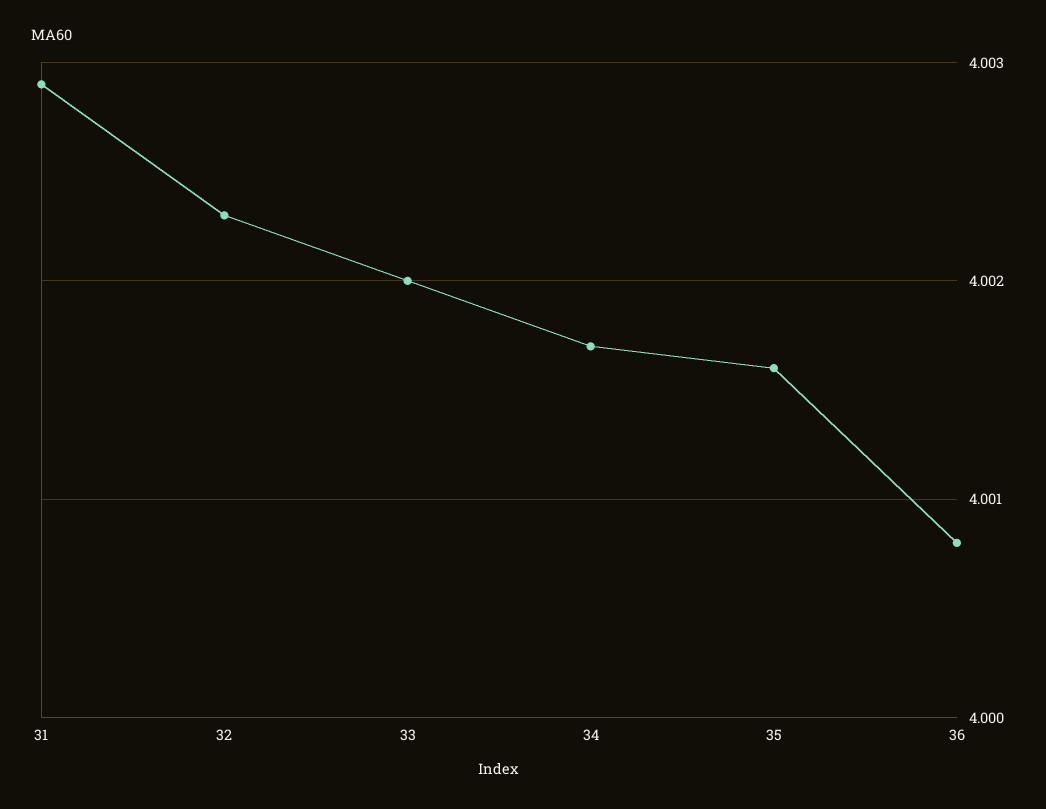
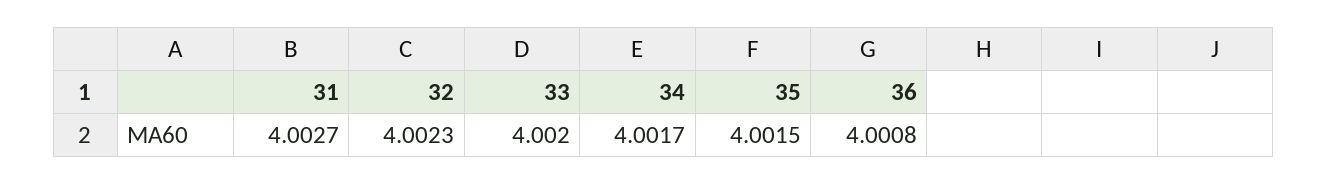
  {
-   "31": 4.0029,
+   "31": 4.0027,
    "32": 4.0023,
    "33": 4.002,
    "34": 4.0017,
-   "35": 4.0016,
+   "35": 4.0015,
    "36": 4.0008
  }

